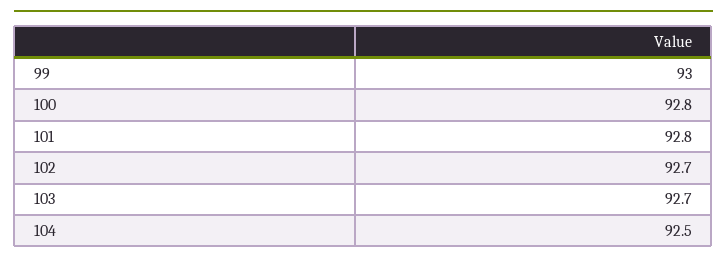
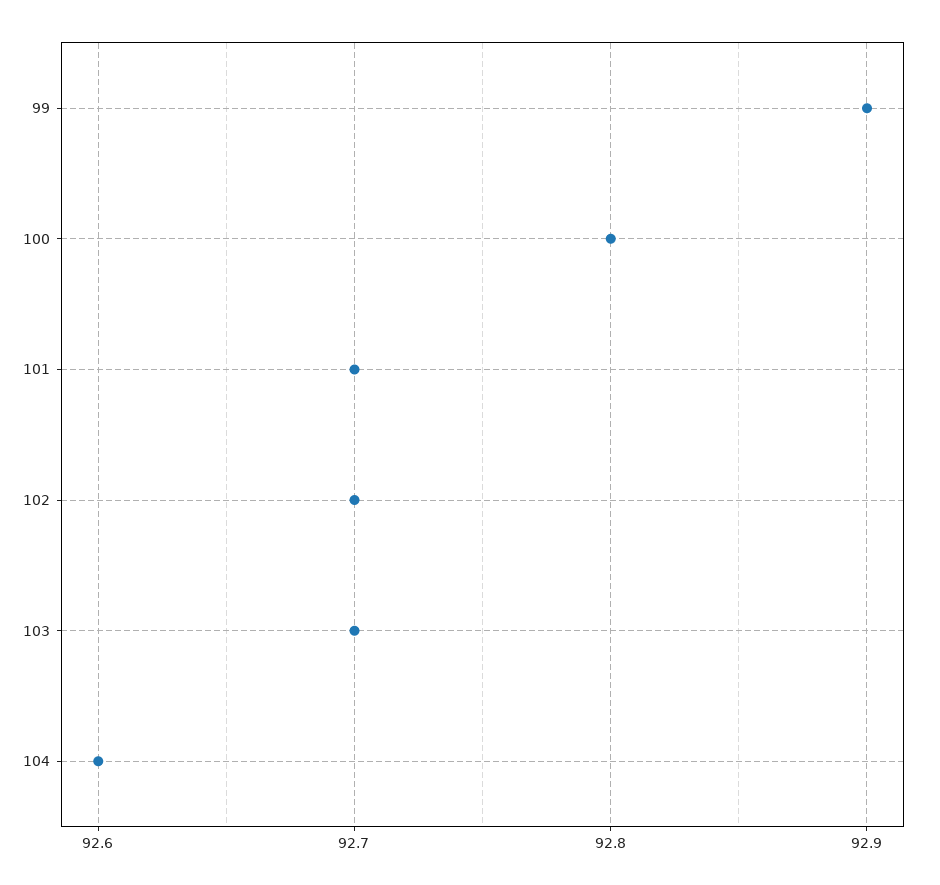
  {
-   "99": 93,
+   "99": 92.9,
    "100": 92.8,
-   "101": 92.8,
+   "101": 92.7,
    "102": 92.7,
    "103": 92.7,
-   "104": 92.5
+   "104": 92.6
  }

